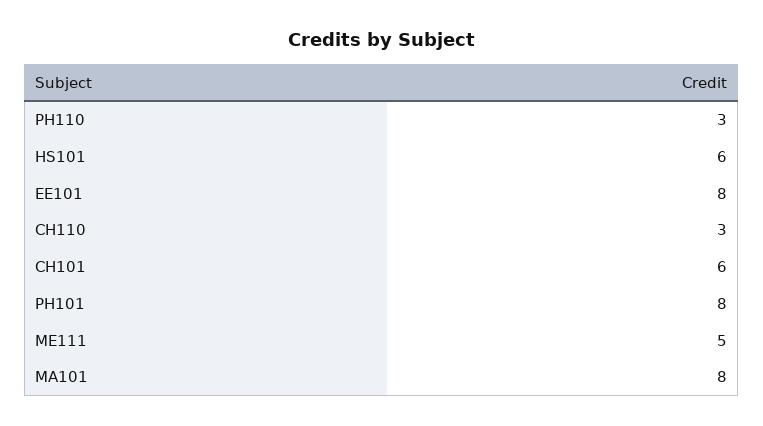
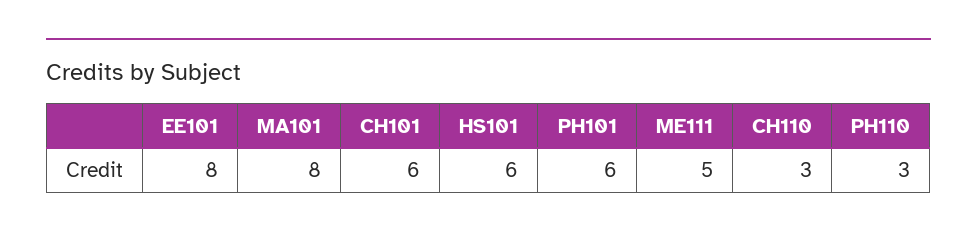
  {
    "PH110": 3,
    "HS101": 6,
    "EE101": 8,
    "CH110": 3,
    "CH101": 6,
-   "PH101": 8,
+   "PH101": 6,
    "ME111": 5,
    "MA101": 8
  }

